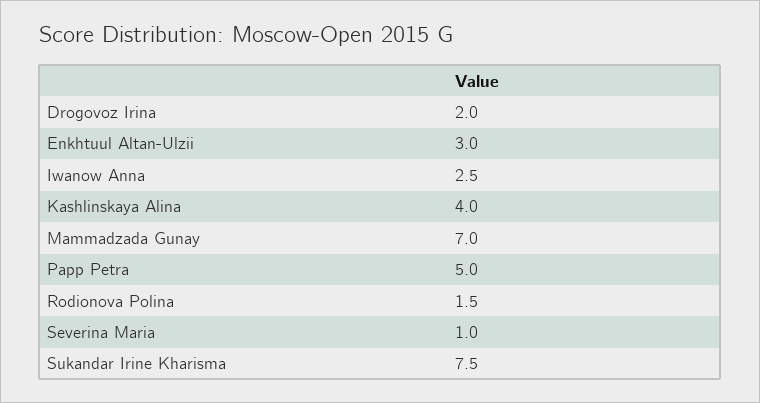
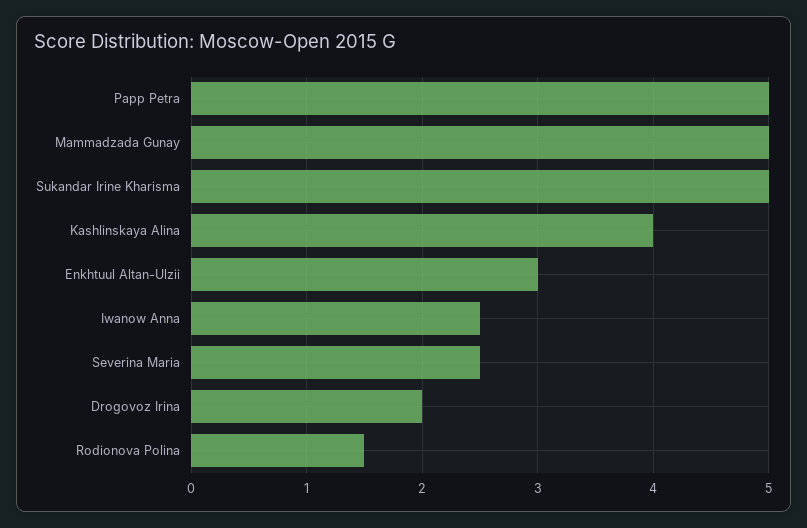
  {
    "Drogovoz Irina": 2,
    "Enkhtuul Altan-Ulzii": 3,
    "Iwanow Anna": 2.5,
    "Kashlinskaya Alina": 4,
-   "Mammadzada Gunay": 7,
+   "Mammadzada Gunay": 5,
    "Papp Petra": 5,
    "Rodionova Polina": 1.5,
-   "Severina Maria": 1,
+   "Severina Maria": 2.5,
-   "Sukandar Irine Kharisma": 7.5
+   "Sukandar Irine Kharisma": 5
  }

